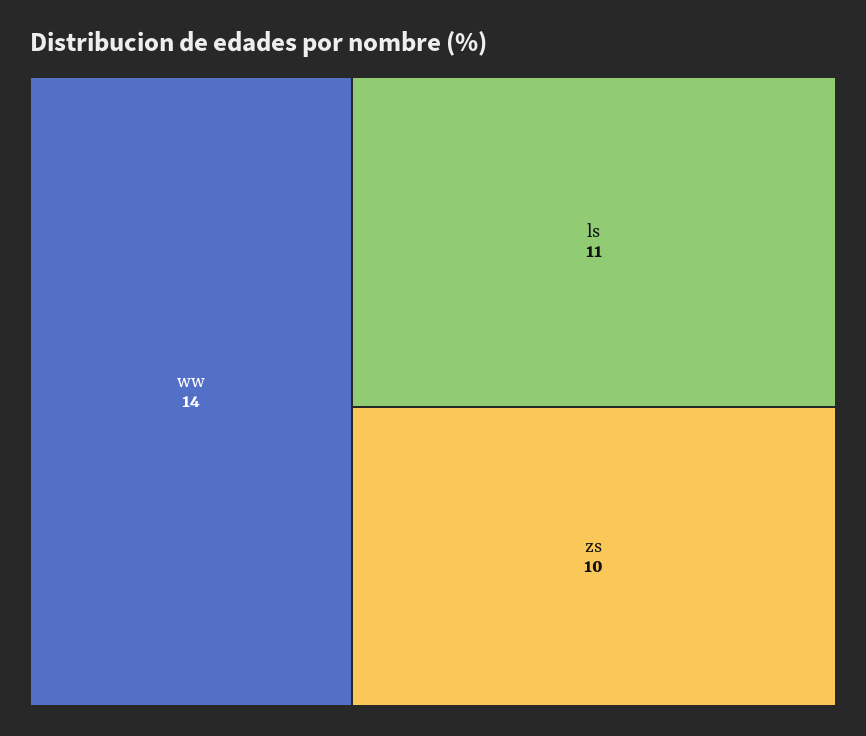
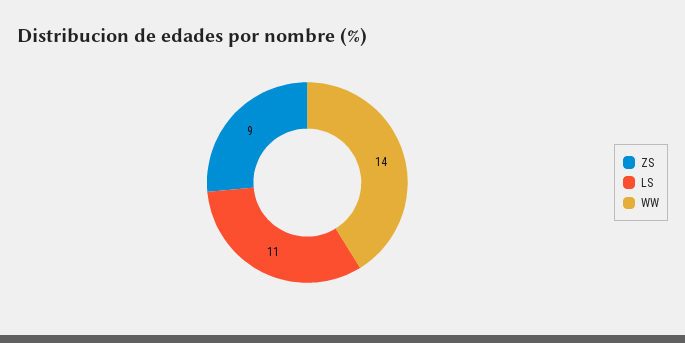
  {
    "ww": 14,
    "ls": 11,
-   "zs": 10
+   "zs": 9
  }

